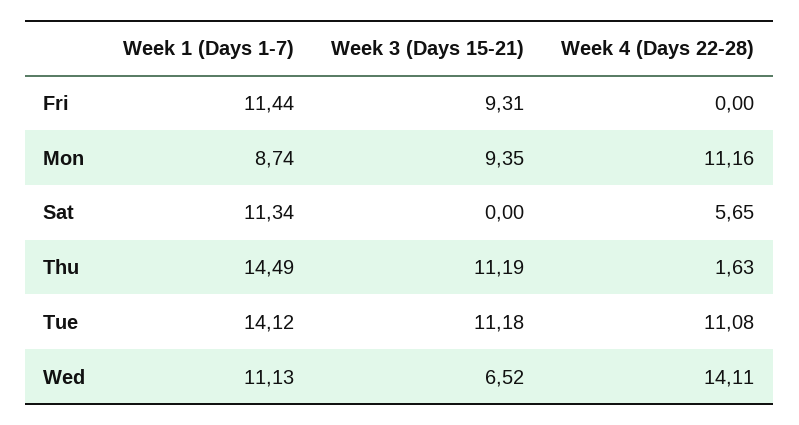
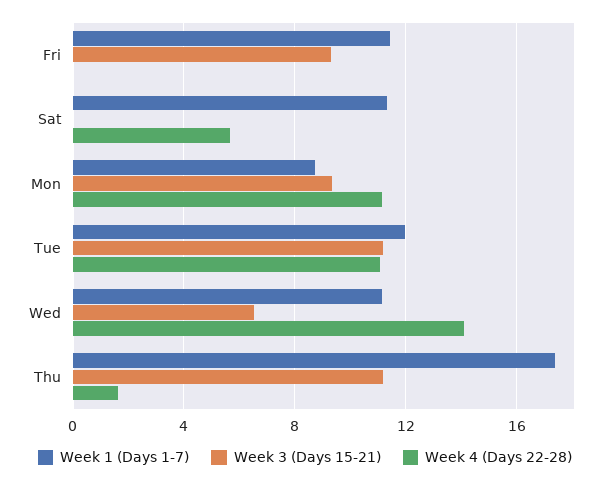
  {
    "Week 1 (Days 1-7)": {
      "Fri": 11.44,
      "Mon": 8.74,
      "Sat": 11.34,
-     "Thu": 14.49,
+     "Thu": 17.5,
-     "Tue": 14.12,
+     "Tue": 12,
      "Wed": 11.13
    },
    "Week 3 (Days 15-21)": {
      "Fri": 9.31,
      "Mon": 9.35,
      "Sat": 0,
      "Thu": 11.19,
      "Tue": 11.18,
      "Wed": 6.52
    },
    "Week 4 (Days 22-28)": {
      "Fri": 0,
      "Mon": 11.16,
      "Sat": 5.65,
      "Thu": 1.63,
      "Tue": 11.08,
      "Wed": 14.11
    }
  }

